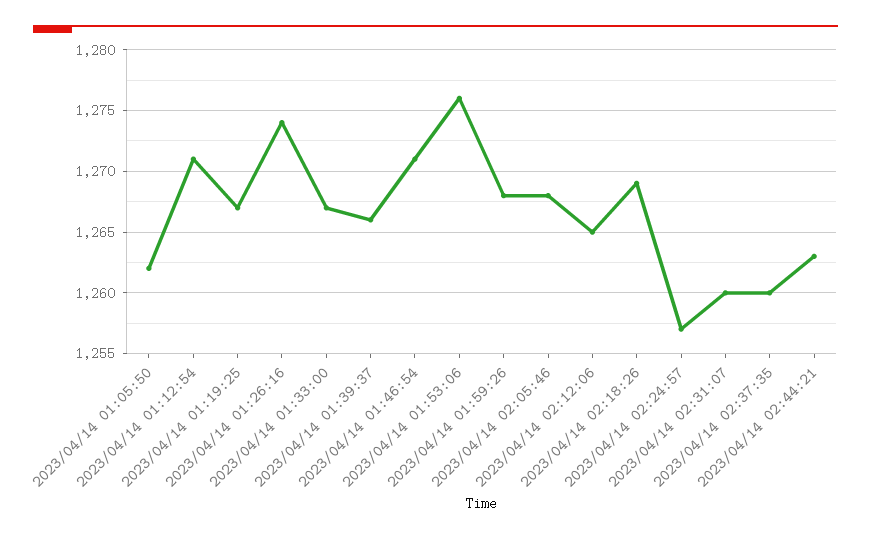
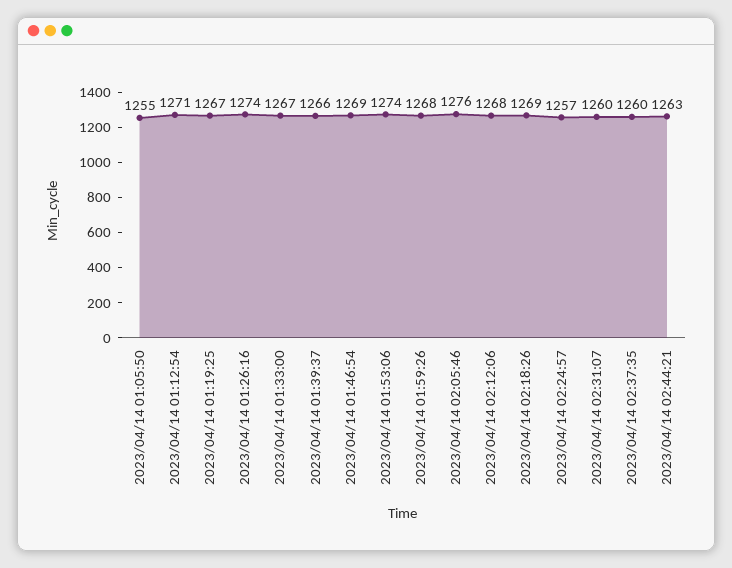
  {
-   "2023/04/14 01:05:50": 1262,
+   "2023/04/14 01:05:50": 1255,
    "2023/04/14 01:12:54": 1271,
    "2023/04/14 01:19:25": 1267,
    "2023/04/14 01:26:16": 1274,
    "2023/04/14 01:33:00": 1267,
    "2023/04/14 01:39:37": 1266,
-   "2023/04/14 01:46:54": 1271,
+   "2023/04/14 01:46:54": 1269,
-   "2023/04/14 01:53:06": 1276,
+   "2023/04/14 01:53:06": 1274,
    "2023/04/14 01:59:26": 1268,
-   "2023/04/14 02:05:46": 1268,
+   "2023/04/14 02:05:46": 1276,
-   "2023/04/14 02:12:06": 1265,
+   "2023/04/14 02:12:06": 1268,
    "2023/04/14 02:18:26": 1269,
    "2023/04/14 02:24:57": 1257,
    "2023/04/14 02:31:07": 1260,
    "2023/04/14 02:37:35": 1260,
    "2023/04/14 02:44:21": 1263
  }

